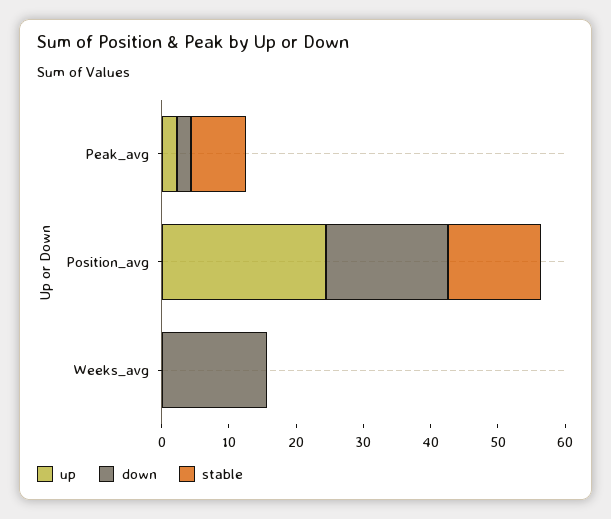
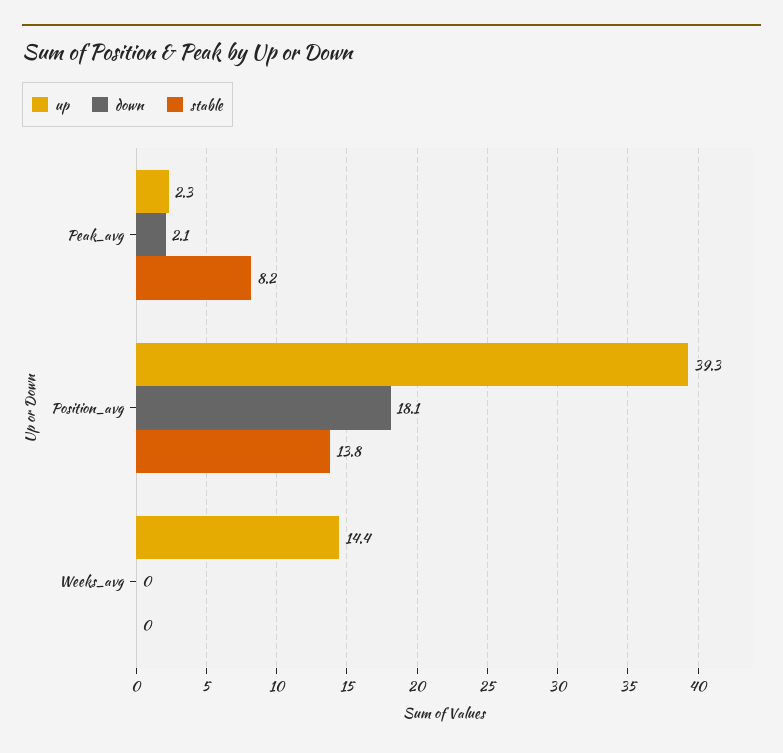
  {
    "up": {
      "Peak_avg": 2.3,
-     "Position_avg": 24,
+     "Position_avg": 39.3,
-     "Weeks_avg": 0
+     "Weeks_avg": 14.4
    },
    "down": {
      "Peak_avg": 2.1,
      "Position_avg": 18.1,
-     "Weeks_avg": 16
+     "Weeks_avg": 0
    },
    "stable": {
      "Peak_avg": 8.2,
      "Position_avg": 13.8,
      "Weeks_avg": 0
    }
  }

